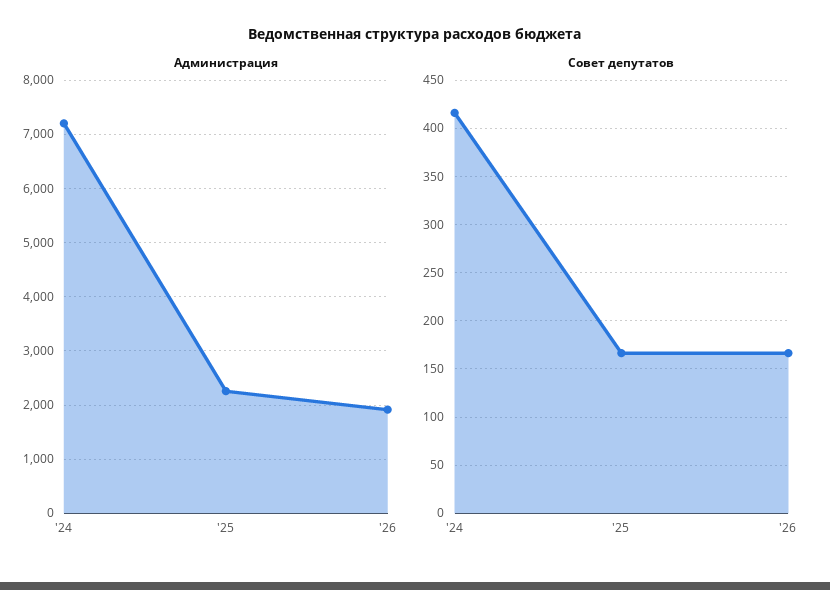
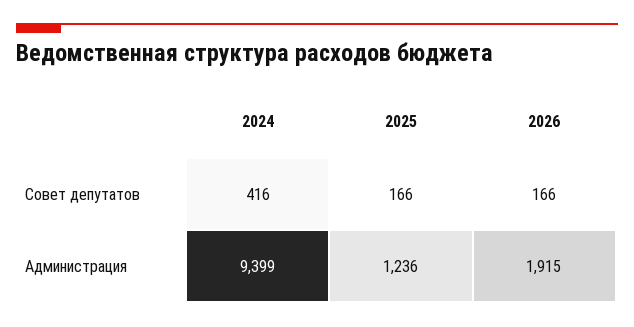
  {
    "Администрация": {
-     "'24": 7200,
+     "'24": 9399,
-     "'25": 2200,
+     "'25": 1236,
      "'26": 1915
    },
    "Совет депутатов": {
      "'24": 416,
      "'25": 166,
      "'26": 166
    }
  }

